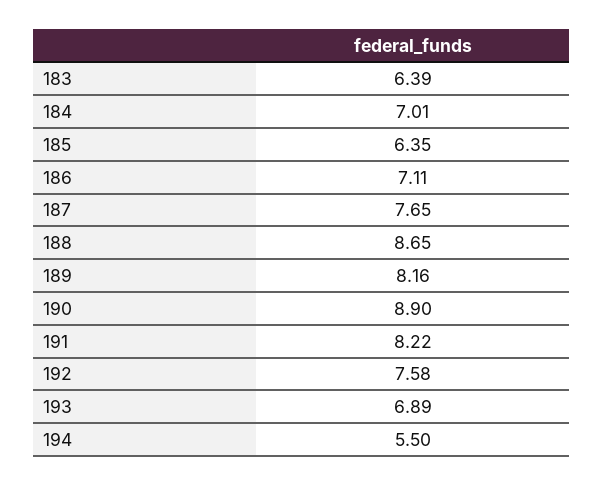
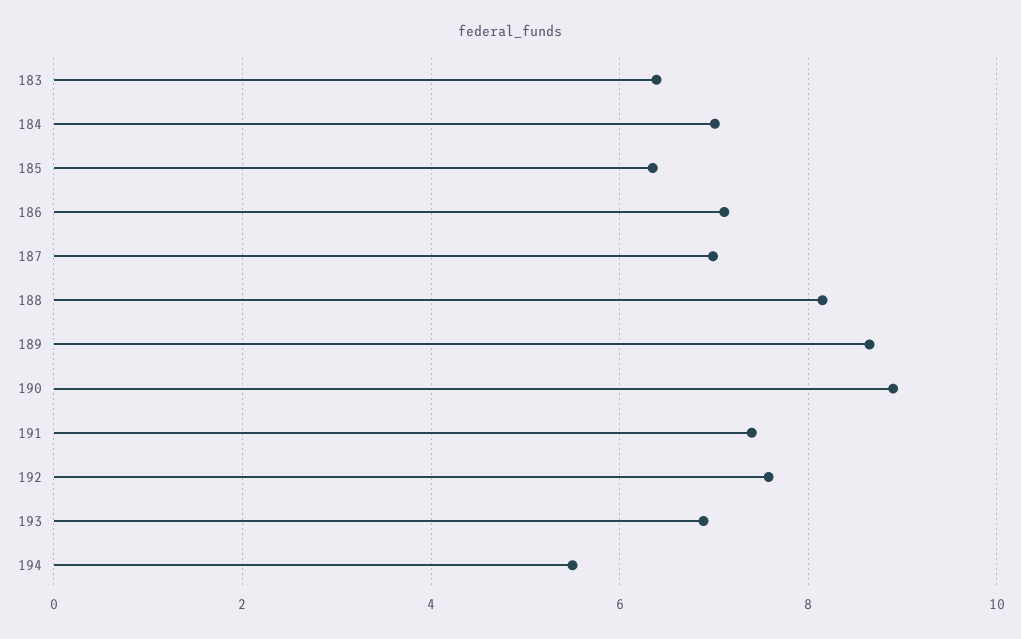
  {
    "183": 6.39,
    "184": 7.01,
    "185": 6.35,
    "186": 7.11,
-   "187": 7.65,
+   "187": 7,
-   "188": 8.65,
+   "188": 8.2,
-   "189": 8.16,
+   "189": 8.6,
    "190": 8.9,
-   "191": 8.22,
+   "191": 7.4,
    "192": 7.58,
    "193": 6.89,
    "194": 5.5
  }

